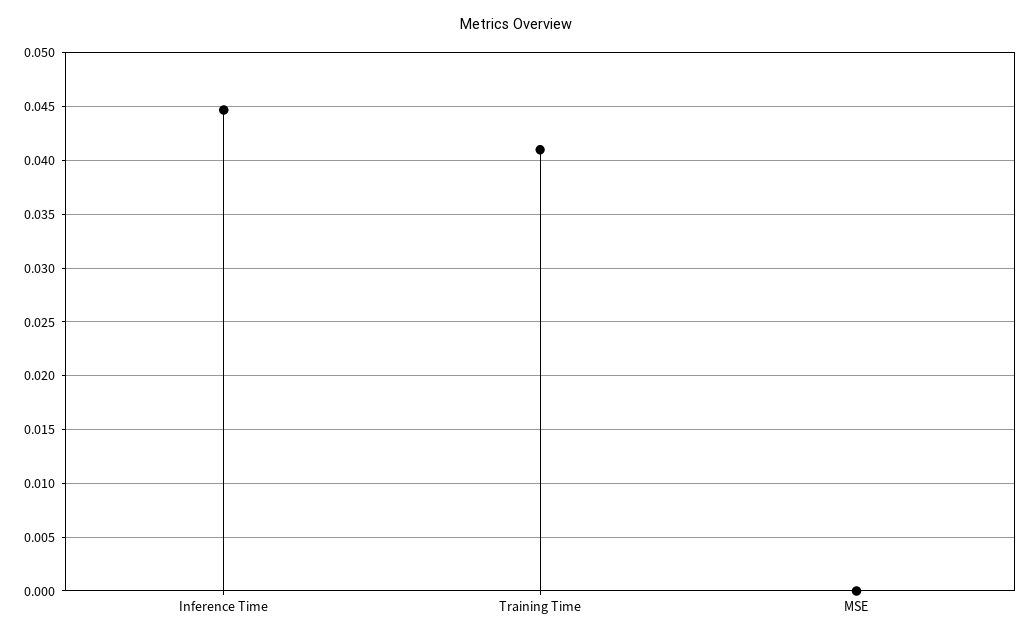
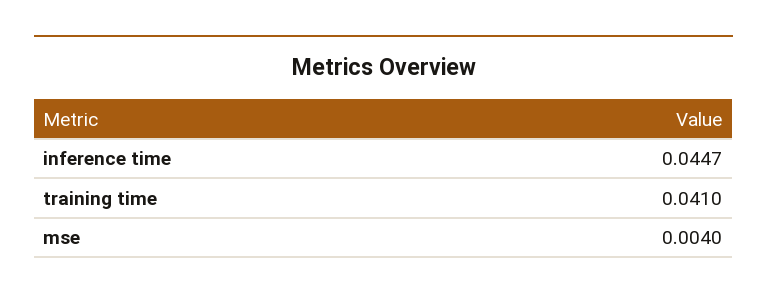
  {
    "Inference Time": 0.0447,
    "Training Time": 0.041,
-   "MSE": 0
+   "MSE": 0.004
  }

